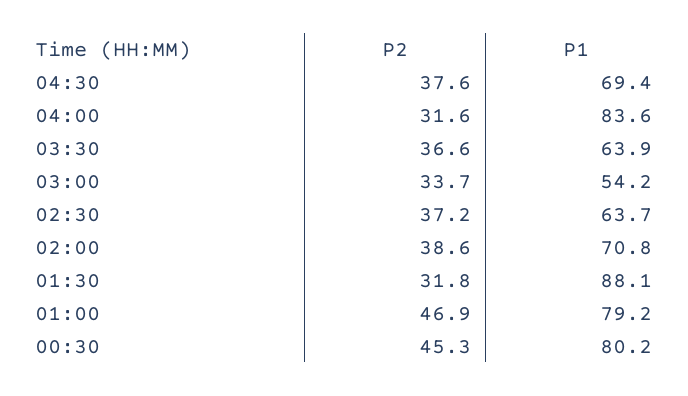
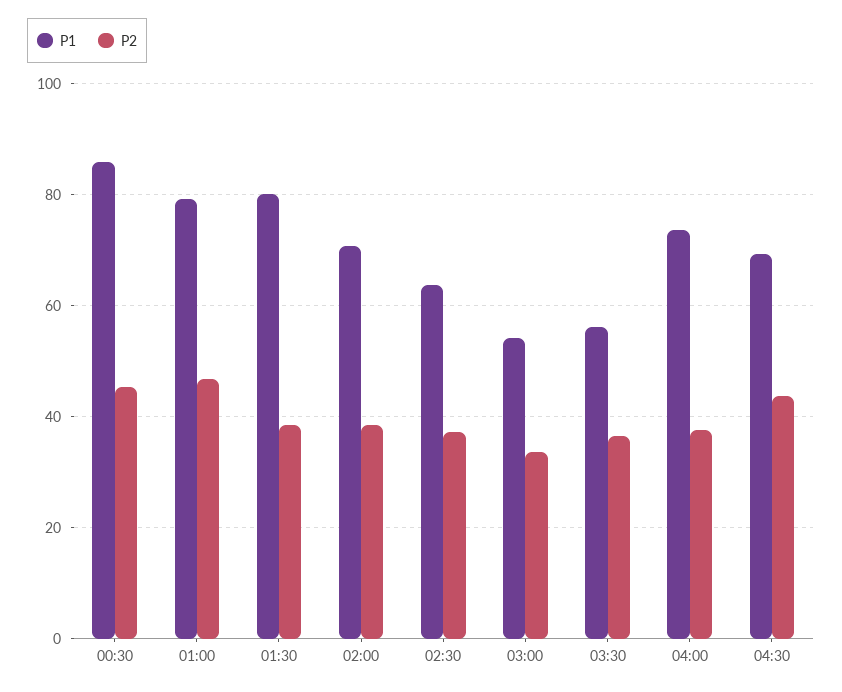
  {
    "P2": {
-     "04:30": 37.6,
+     "04:30": 44,
-     "04:00": 31.6,
+     "04:00": 38,
      "03:30": 36.6,
      "03:00": 33.7,
      "02:30": 37.2,
      "02:00": 38.6,
-     "01:30": 31.8,
+     "01:30": 38,
      "01:00": 46.9,
      "00:30": 45.3
    },
    "P1": {
      "04:30": 69.4,
-     "04:00": 83.6,
+     "04:00": 74,
-     "03:30": 63.9,
+     "03:30": 56,
      "03:00": 54.2,
      "02:30": 63.7,
      "02:00": 70.8,
-     "01:30": 88.1,
+     "01:30": 80,
      "01:00": 79.2,
-     "00:30": 80.2
+     "00:30": 86
    }
  }

